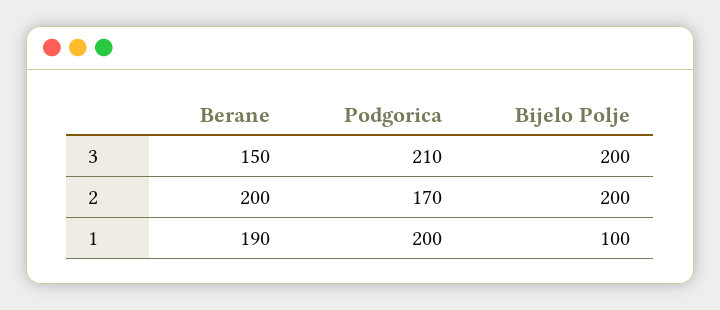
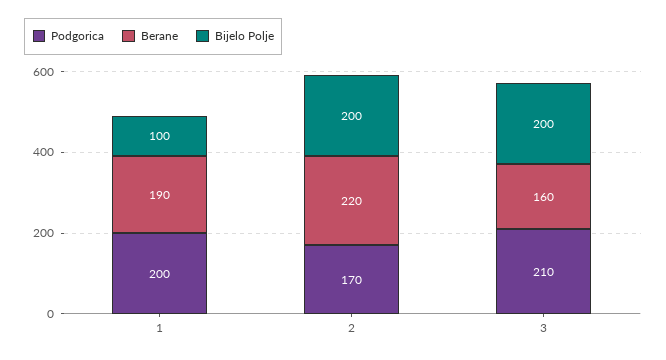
  {
    "Berane": {
-     "3": 150,
+     "3": 160,
-     "2": 200,
+     "2": 220,
      "1": 190
    },
    "Podgorica": {
      "3": 210,
      "2": 170,
      "1": 200
    },
    "Bijelo Polje": {
      "3": 200,
      "2": 200,
      "1": 100
    }
  }

